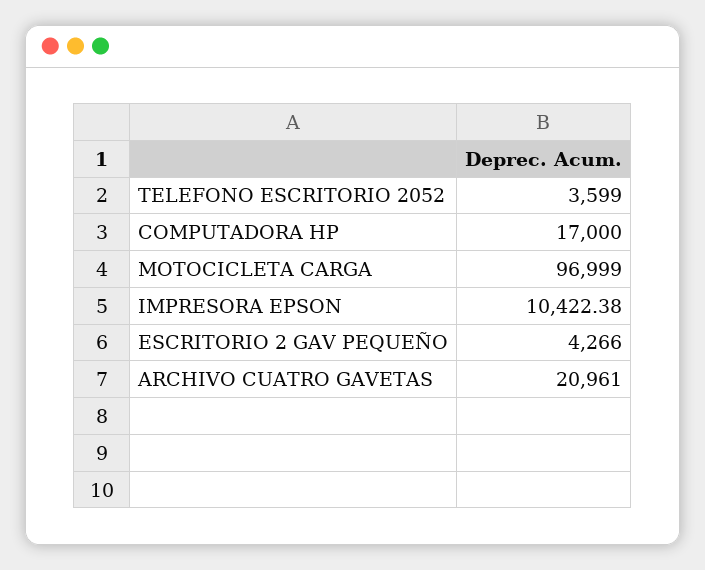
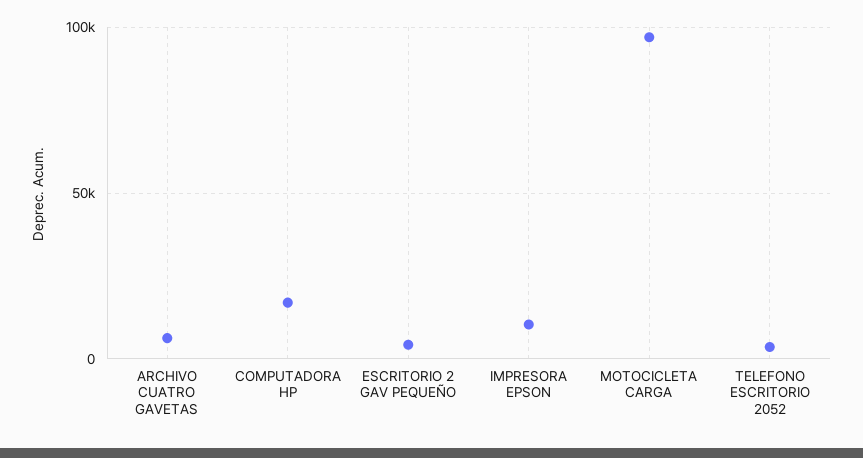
  {
    "TELEFONO ESCRITORIO 2052": 3599,
    "COMPUTADORA HP": 17000,
    "MOTOCICLETA CARGA": 96999,
    "IMPRESORA EPSON": 10422.38,
    "ESCRITORIO 2 GAV PEQUEÑO": 4266,
-   "ARCHIVO CUATRO GAVETAS": 20961
+   "ARCHIVO CUATRO GAVETAS": 5000
  }

